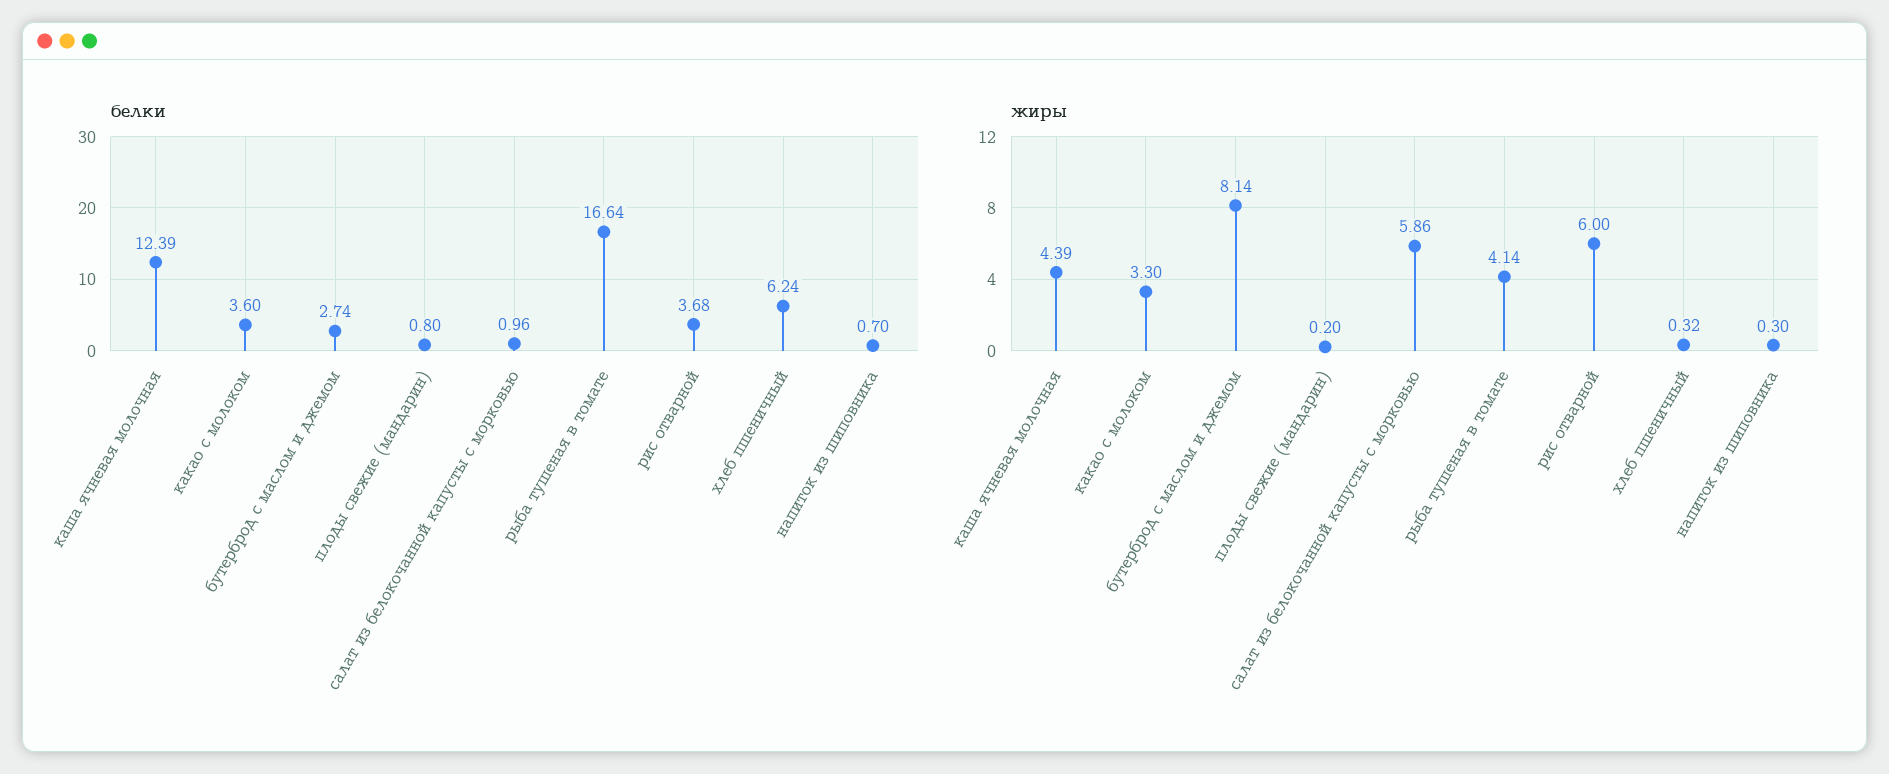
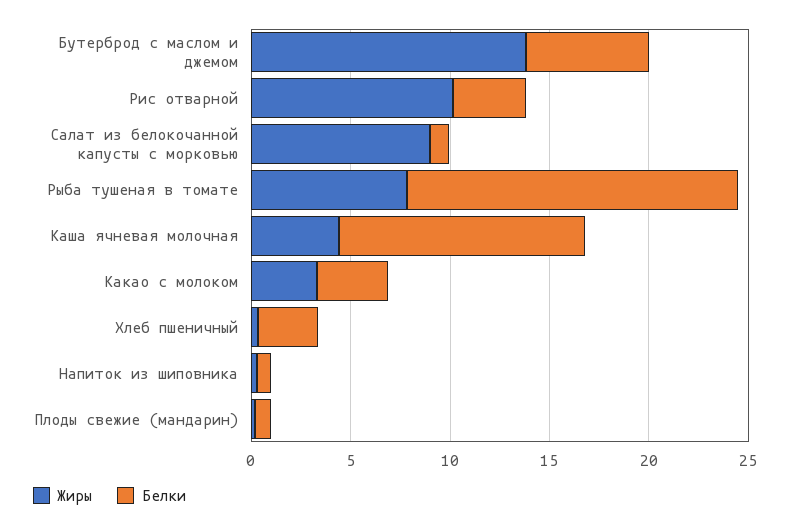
  {
    "белки": {
      "каша ячневая молочная": 12.39,
      "какао с молоком": 3.6,
-     "бутерброд с маслом и джемом": 2.74,
+     "бутерброд с маслом и джемом": 6,
      "плоды свежие (мандарин)": 0.8,
      "салат из белокочанной капусты с морковью": 0.96,
      "рыба тушеная в томате": 16.64,
      "рис отварной": 3.68,
-     "хлеб пшеничный": 6.24,
+     "хлеб пшеничный": 3,
      "напиток из шиповника": 0.7
    },
    "жиры": {
      "каша ячневая молочная": 4.39,
      "какао с молоком": 3.3,
-     "бутерброд с маслом и джемом": 8.14,
+     "бутерброд с маслом и джемом": 14,
      "плоды свежие (мандарин)": 0.2,
-     "салат из белокочанной капусты с морковью": 5.86,
+     "салат из белокочанной капусты с морковью": 9,
-     "рыба тушеная в томате": 4.14,
+     "рыба тушеная в томате": 8,
-     "рис отварной": 6,
+     "рис отварной": 10,
      "хлеб пшеничный": 0.32,
      "напиток из шиповника": 0.3
    }
  }

